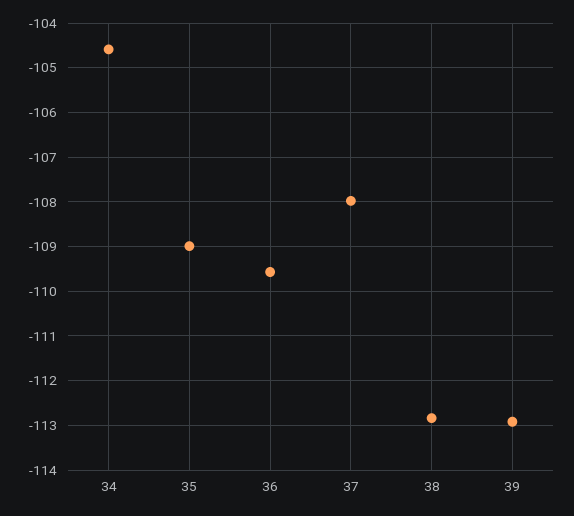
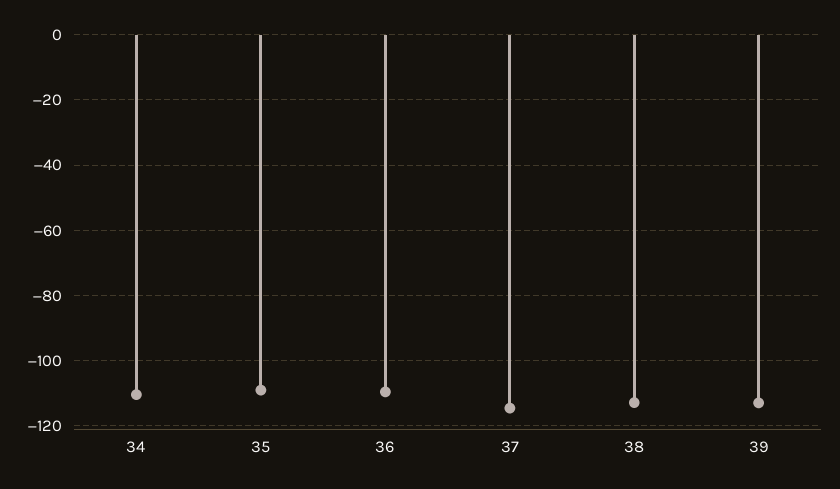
  {
-   "34": -104.6,
+   "34": -110,
    "35": -109,
    "36": -109.6,
-   "37": -108,
+   "37": -114,
    "38": -112.8,
    "39": -113
  }

